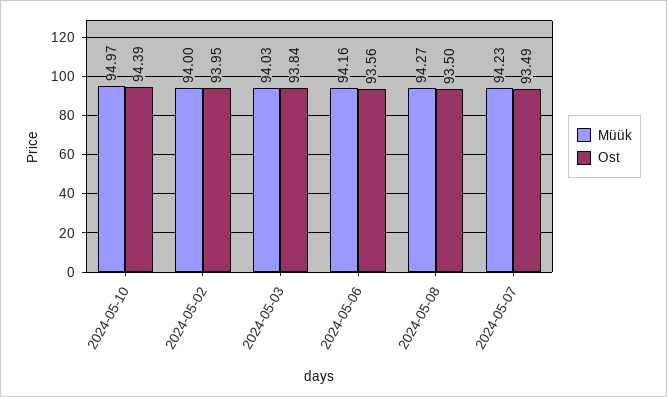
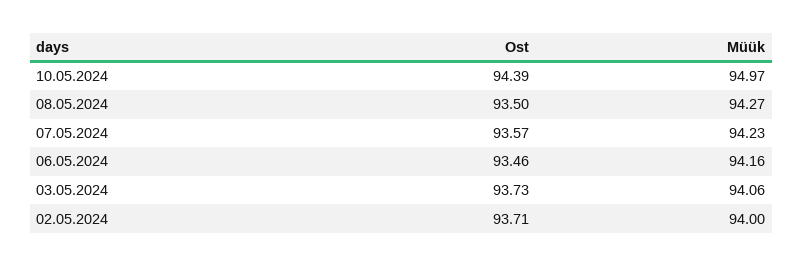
  {
    "Müük": {
      "2024-05-10": 94.97,
      "2024-05-02": 94,
-     "2024-05-03": 94.03,
+     "2024-05-03": 94.06,
      "2024-05-06": 94.16,
      "2024-05-08": 94.27,
      "2024-05-07": 94.23
    },
    "Ost": {
      "2024-05-10": 94.39,
-     "2024-05-02": 93.95,
+     "2024-05-02": 93.71,
-     "2024-05-03": 93.84,
+     "2024-05-03": 93.73,
-     "2024-05-06": 93.56,
+     "2024-05-06": 93.46,
      "2024-05-08": 93.5,
-     "2024-05-07": 93.49
+     "2024-05-07": 93.57
    }
  }

